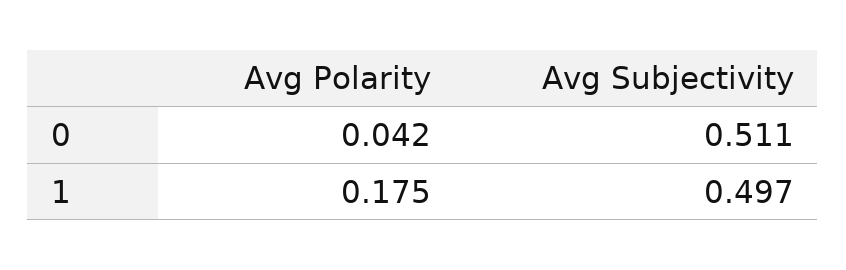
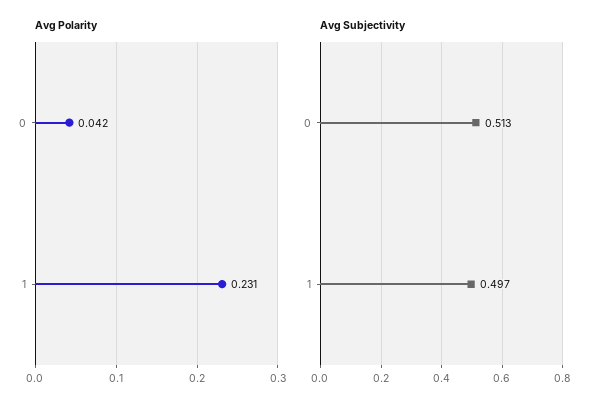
  {
    "Avg Polarity": {
      "0": 0.042,
-     "1": 0.175
+     "1": 0.231
    },
    "Avg Subjectivity": {
-     "0": 0.511,
+     "0": 0.513,
      "1": 0.497
    }
  }

